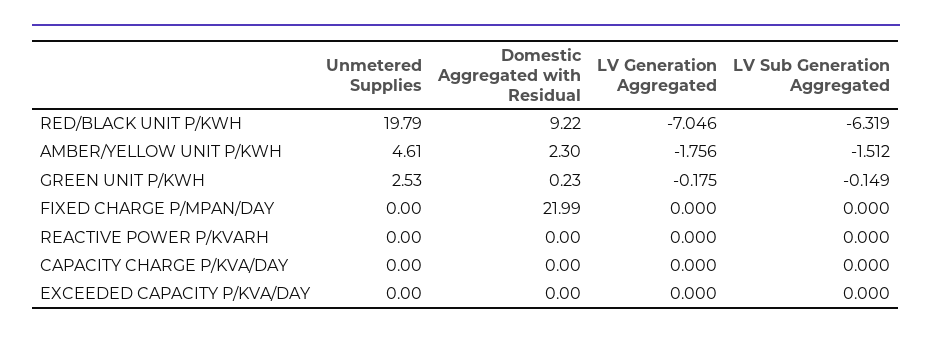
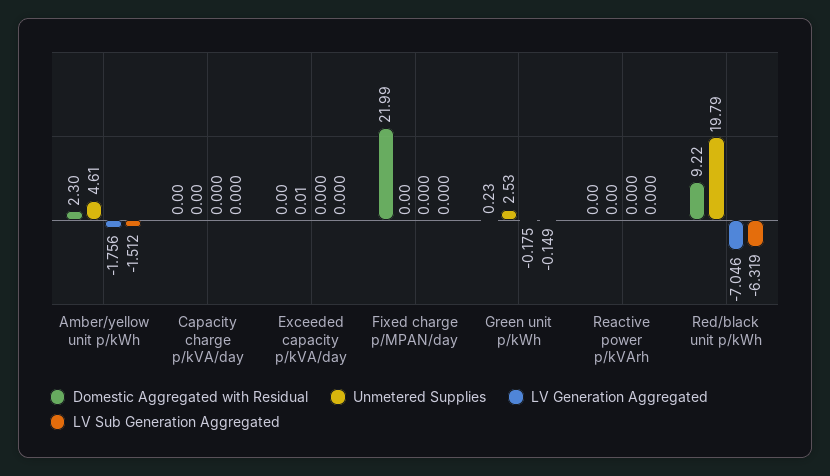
  {
    "Unmetered Supplies": {
      "RED/BLACK UNIT P/KWH": 19.79,
      "AMBER/YELLOW UNIT P/KWH": 4.61,
      "GREEN UNIT P/KWH": 2.53,
      "FIXED CHARGE P/MPAN/DAY": 0,
      "REACTIVE POWER P/KVARH": 0,
      "CAPACITY CHARGE P/KVA/DAY": 0,
-     "EXCEEDED CAPACITY P/KVA/DAY": 0
+     "EXCEEDED CAPACITY P/KVA/DAY": 0.01
    },
    "Domestic Aggregated with Residual": {
      "RED/BLACK UNIT P/KWH": 9.22,
      "AMBER/YELLOW UNIT P/KWH": 2.3,
      "GREEN UNIT P/KWH": 0.23,
      "FIXED CHARGE P/MPAN/DAY": 21.99,
      "REACTIVE POWER P/KVARH": 0,
      "CAPACITY CHARGE P/KVA/DAY": 0,
      "EXCEEDED CAPACITY P/KVA/DAY": 0
    },
    "LV Generation Aggregated": {
      "RED/BLACK UNIT P/KWH": -7.046,
      "AMBER/YELLOW UNIT P/KWH": -1.756,
      "GREEN UNIT P/KWH": -0.175,
      "FIXED CHARGE P/MPAN/DAY": 0,
      "REACTIVE POWER P/KVARH": 0,
      "CAPACITY CHARGE P/KVA/DAY": 0,
      "EXCEEDED CAPACITY P/KVA/DAY": 0
    },
    "LV Sub Generation Aggregated": {
      "RED/BLACK UNIT P/KWH": -6.319,
      "AMBER/YELLOW UNIT P/KWH": -1.512,
      "GREEN UNIT P/KWH": -0.149,
      "FIXED CHARGE P/MPAN/DAY": 0,
      "REACTIVE POWER P/KVARH": 0,
      "CAPACITY CHARGE P/KVA/DAY": 0,
      "EXCEEDED CAPACITY P/KVA/DAY": 0
    }
  }

